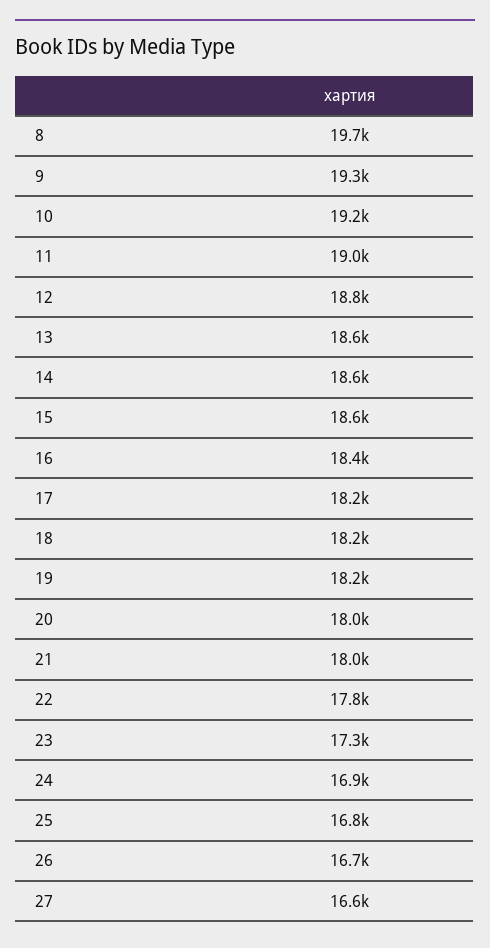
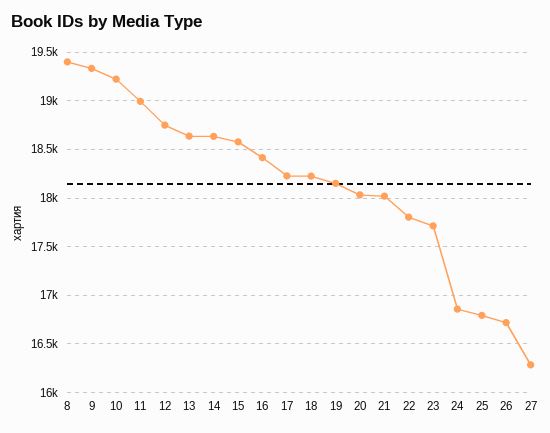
  {
-   "8": 19700,
+   "8": 19400,
    "9": 19300,
    "10": 19200,
    "11": 19000,
    "12": 18800,
    "13": 18600,
    "14": 18600,
    "15": 18600,
    "16": 18400,
    "17": 18200,
    "18": 18200,
    "19": 18200,
    "20": 18000,
    "21": 18000,
    "22": 17800,
-   "23": 17300,
+   "23": 17700,
    "24": 16900,
    "25": 16800,
    "26": 16700,
-   "27": 16600
+   "27": 16300
  }

